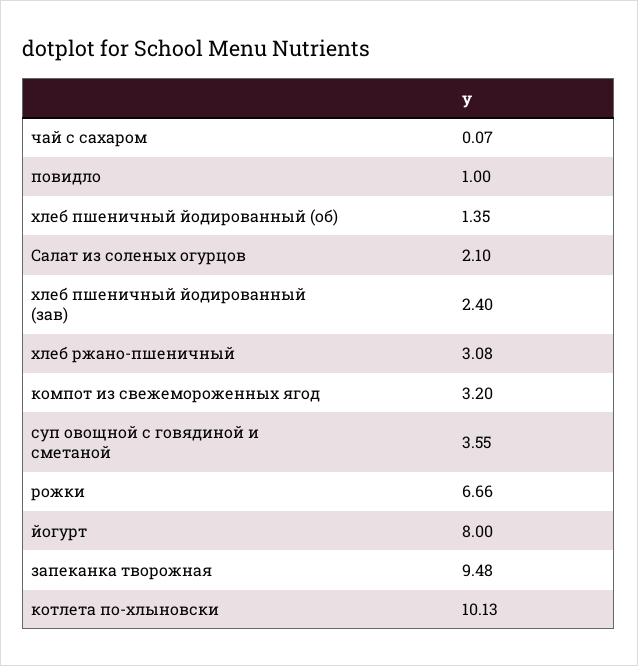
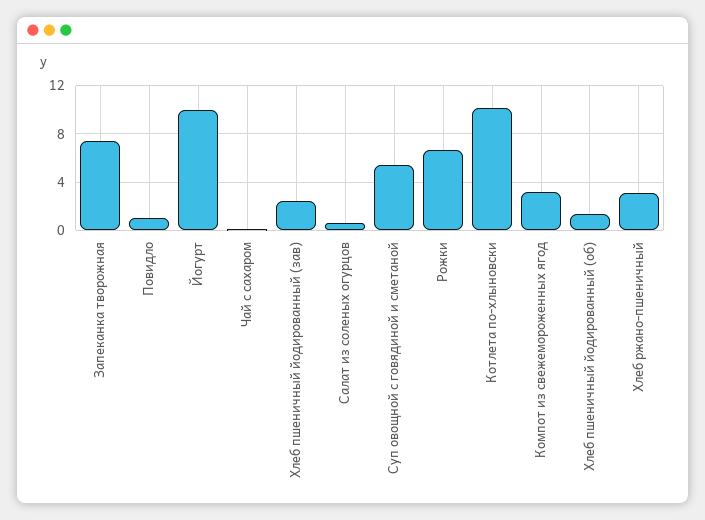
  {
    "чай с сахаром": 0.07,
    "повидло": 1,
    "хлеб пшеничный йодированный (об)": 1.35,
-   "Салат из соленых огурцов": 2.1,
+   "Салат из соленых огурцов": 0.5,
    "хлеб пшеничный йодированный (зав)": 2.4,
    "хлеб ржано-пшеничный": 3.08,
    "компот из свежемороженных ягод": 3.2,
-   "суп овощной с говядиной и сметаной": 3.55,
+   "суп овощной с говядиной и сметаной": 5.5,
    "рожки": 6.66,
-   "йогурт": 8,
+   "йогурт": 10,
-   "запеканка творожная": 9.48,
+   "запеканка творожная": 7.5,
    "котлета по-хлыновски": 10.13
  }

